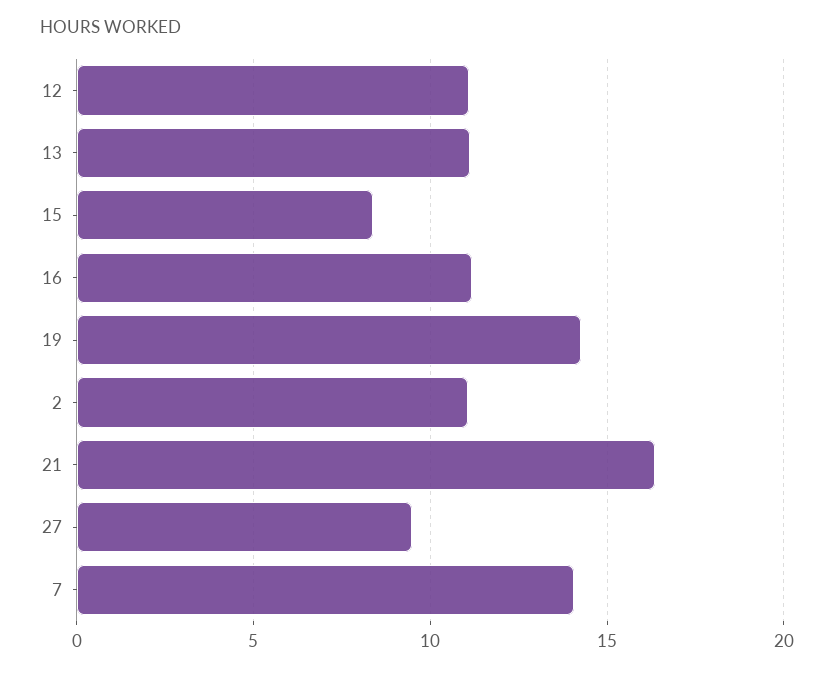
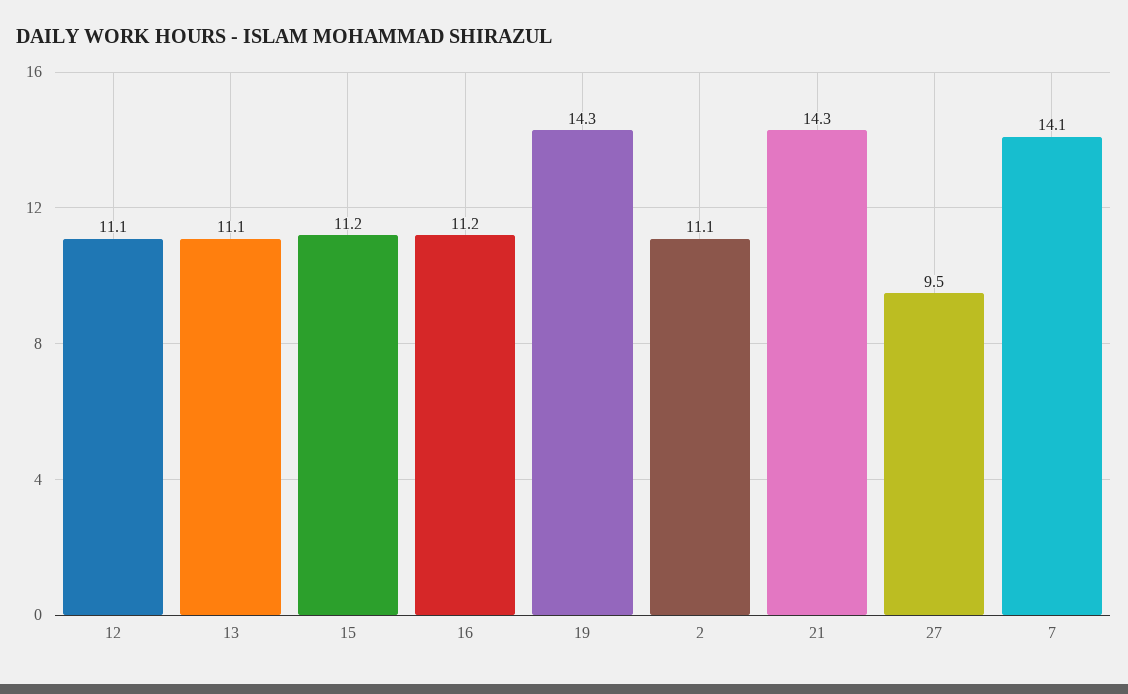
  {
    "12": 11.1,
    "13": 11.1,
-   "15": 8.5,
+   "15": 11.2,
    "16": 11.2,
    "19": 14.3,
    "2": 11.1,
-   "21": 16.5,
+   "21": 14.3,
    "27": 9.5,
    "7": 14.1
  }

